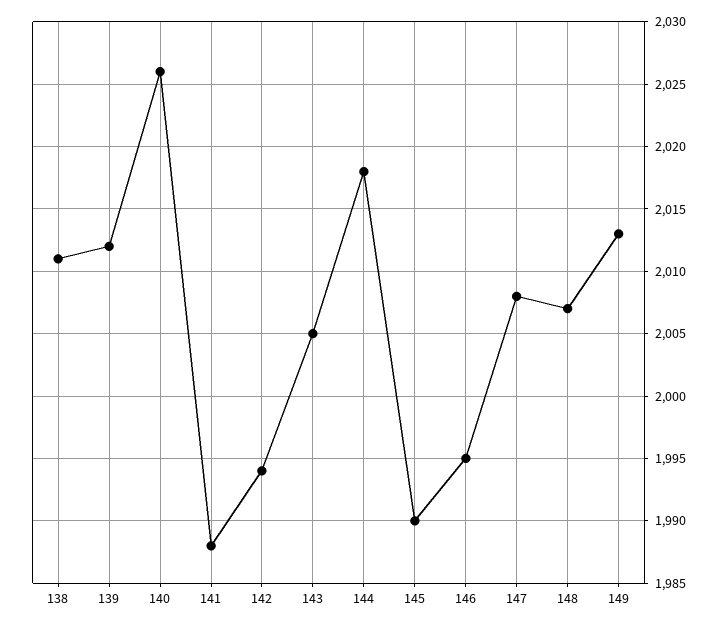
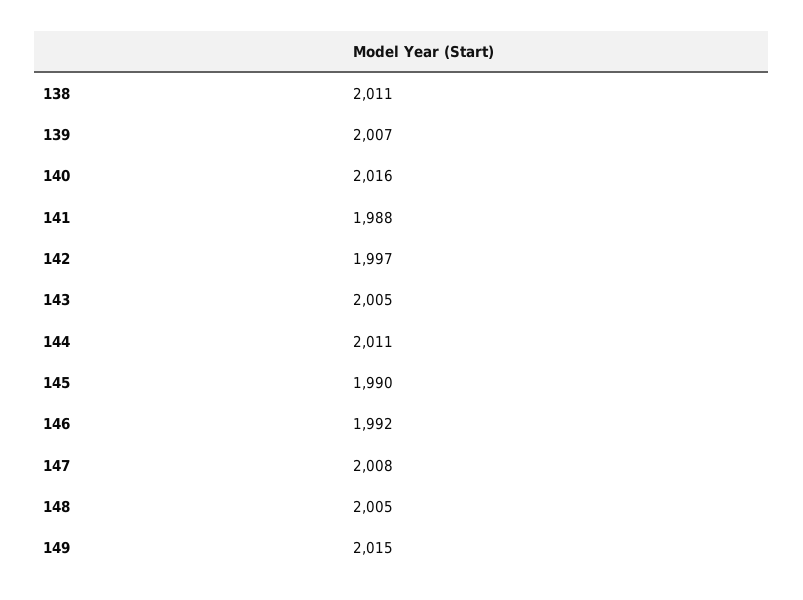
  {
    "138": 2011,
-   "139": 2012,
+   "139": 2007,
-   "140": 2026,
+   "140": 2016,
    "141": 1988,
-   "142": 1994,
+   "142": 1997,
    "143": 2005,
-   "144": 2018,
+   "144": 2011,
    "145": 1990,
-   "146": 1995,
+   "146": 1992,
    "147": 2008,
-   "148": 2007,
+   "148": 2005,
-   "149": 2013
+   "149": 2015
  }

